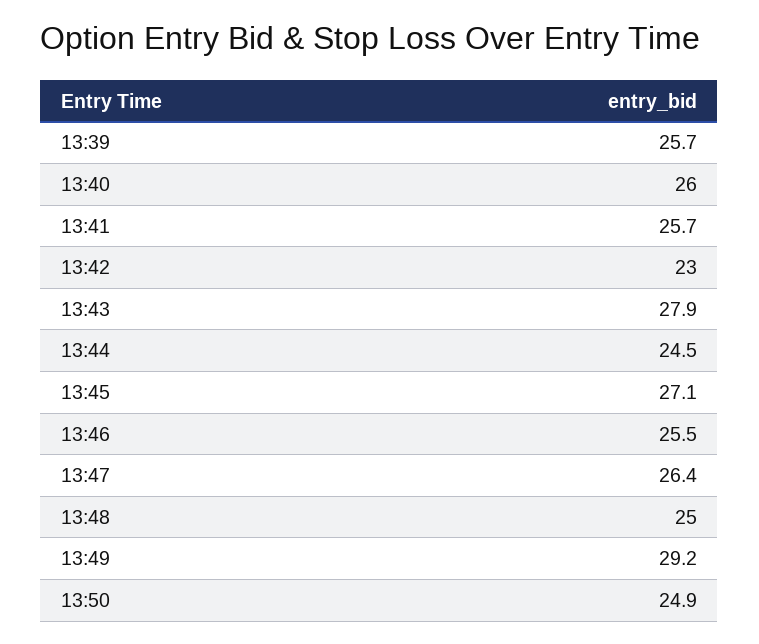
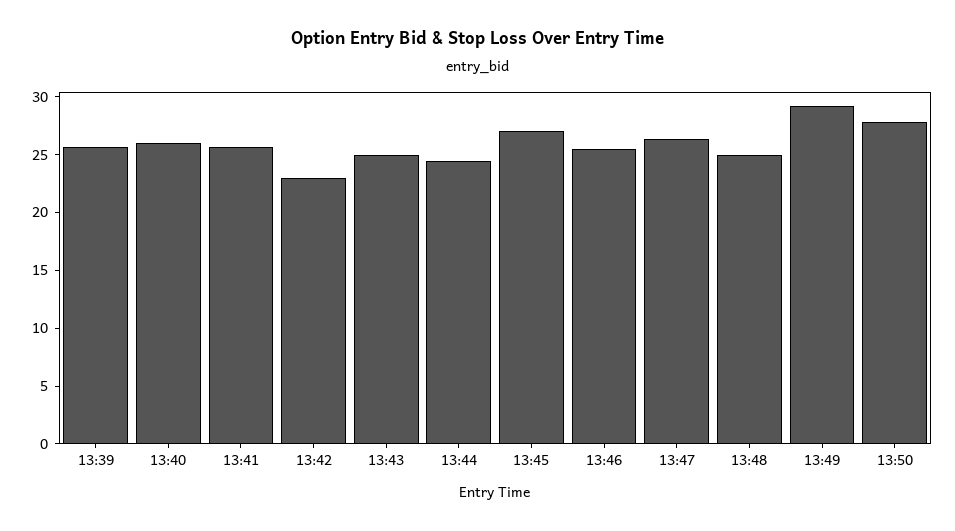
  {
    "13:39": 25.7,
    "13:40": 26,
    "13:41": 25.7,
    "13:42": 23,
-   "13:43": 27.9,
+   "13:43": 25,
    "13:44": 24.5,
    "13:45": 27.1,
    "13:46": 25.5,
    "13:47": 26.4,
    "13:48": 25,
    "13:49": 29.2,
-   "13:50": 24.9
+   "13:50": 28
  }

